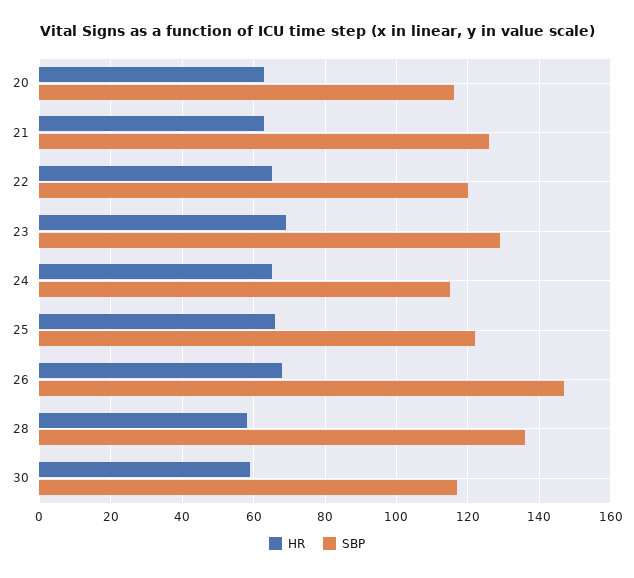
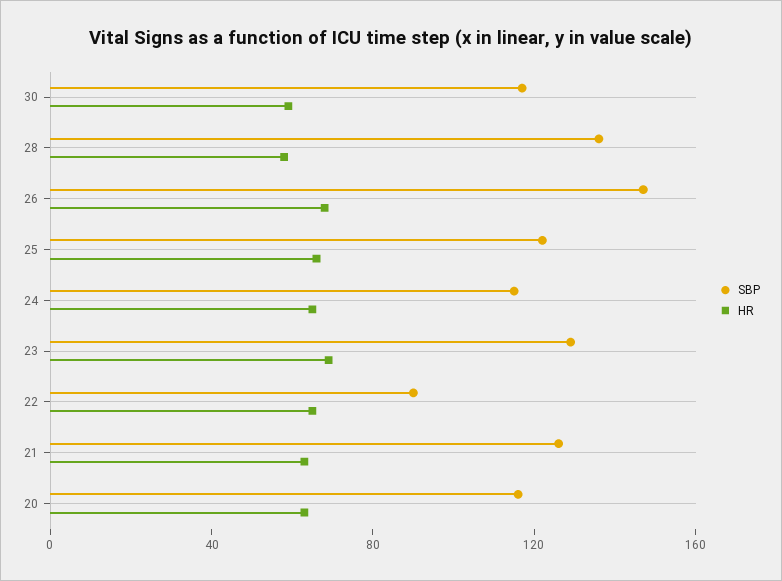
  {
    "HR": {
      "20": 65,
      "21": 65,
      "22": 65,
      "23": 70,
      "24": 65,
      "25": 65,
      "26": 70,
      "28": 60,
      "30": 60
    },
    "SBP": {
      "20": 115,
      "21": 125,
-     "22": 120,
+     "22": 90,
      "23": 130,
      "24": 115,
      "25": 120,
      "26": 145,
      "28": 135,
      "30": 115
    }
  }

